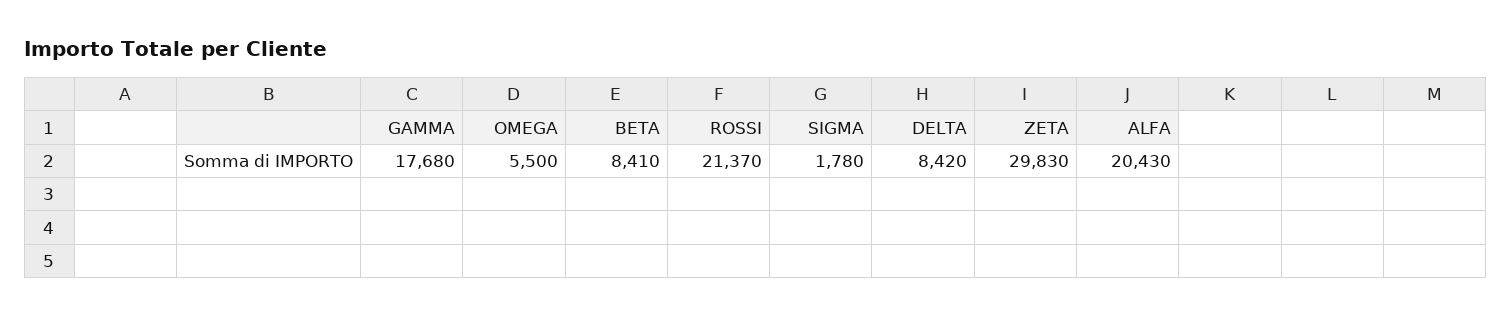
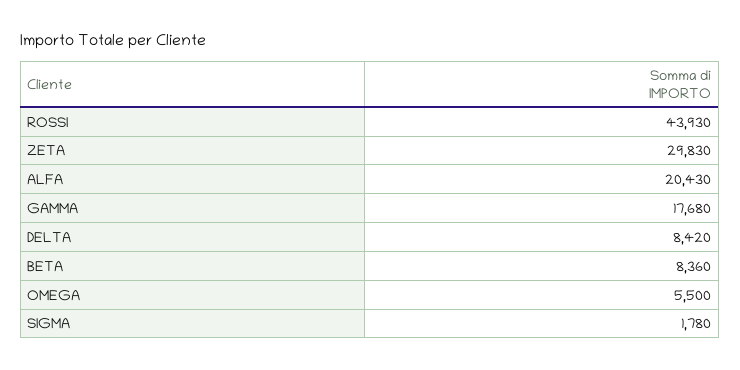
  {
    "GAMMA": 17680,
    "OMEGA": 5500,
-   "BETA": 8410,
+   "BETA": 8360,
-   "ROSSI": 21370,
+   "ROSSI": 43930,
    "SIGMA": 1780,
    "DELTA": 8420,
    "ZETA": 29830,
    "ALFA": 20430
  }

